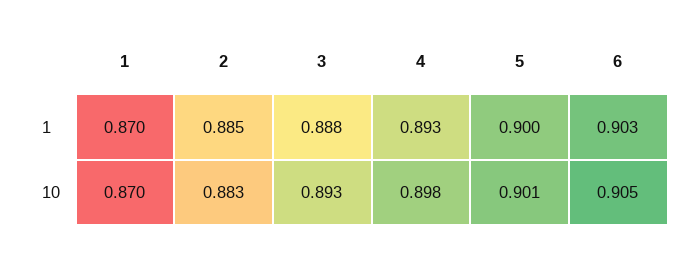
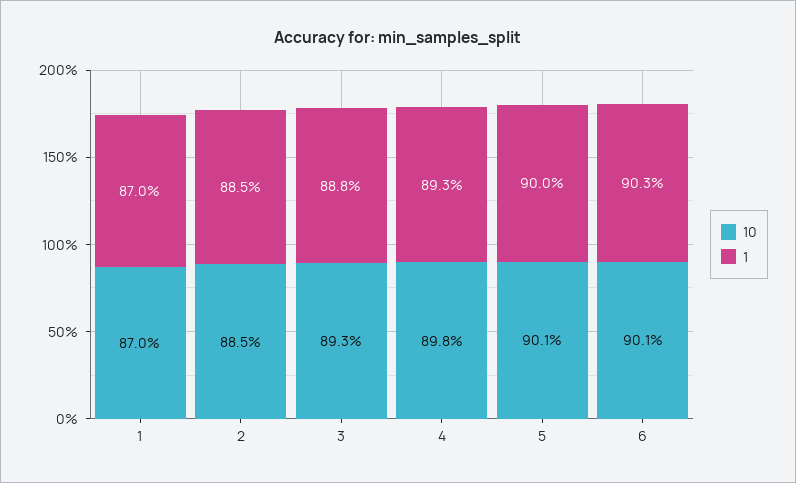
  {
    "1": {
      "1": 0.87,
      "2": 0.885,
      "3": 0.888,
      "4": 0.893,
      "5": 0.9,
      "6": 0.903
    },
    "10": {
      "1": 0.87,
-     "2": 0.883,
+     "2": 0.885,
      "3": 0.893,
      "4": 0.898,
      "5": 0.901,
-     "6": 0.905
+     "6": 0.901
    }
  }

